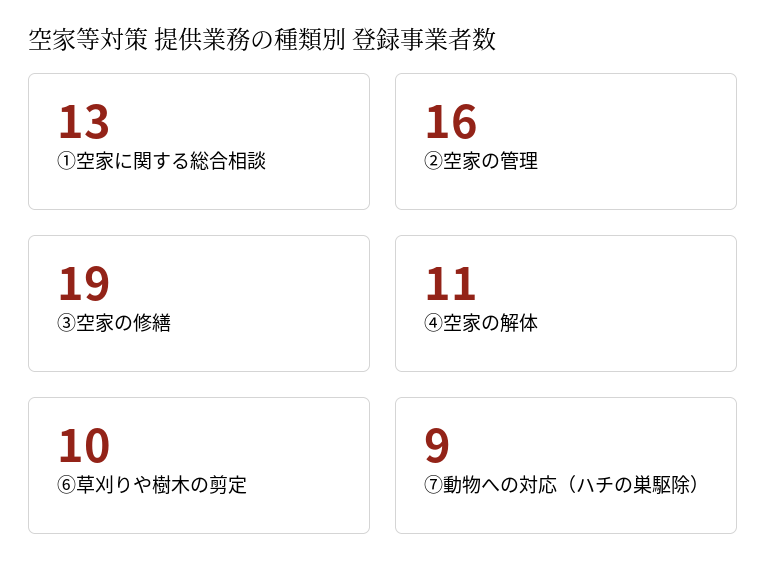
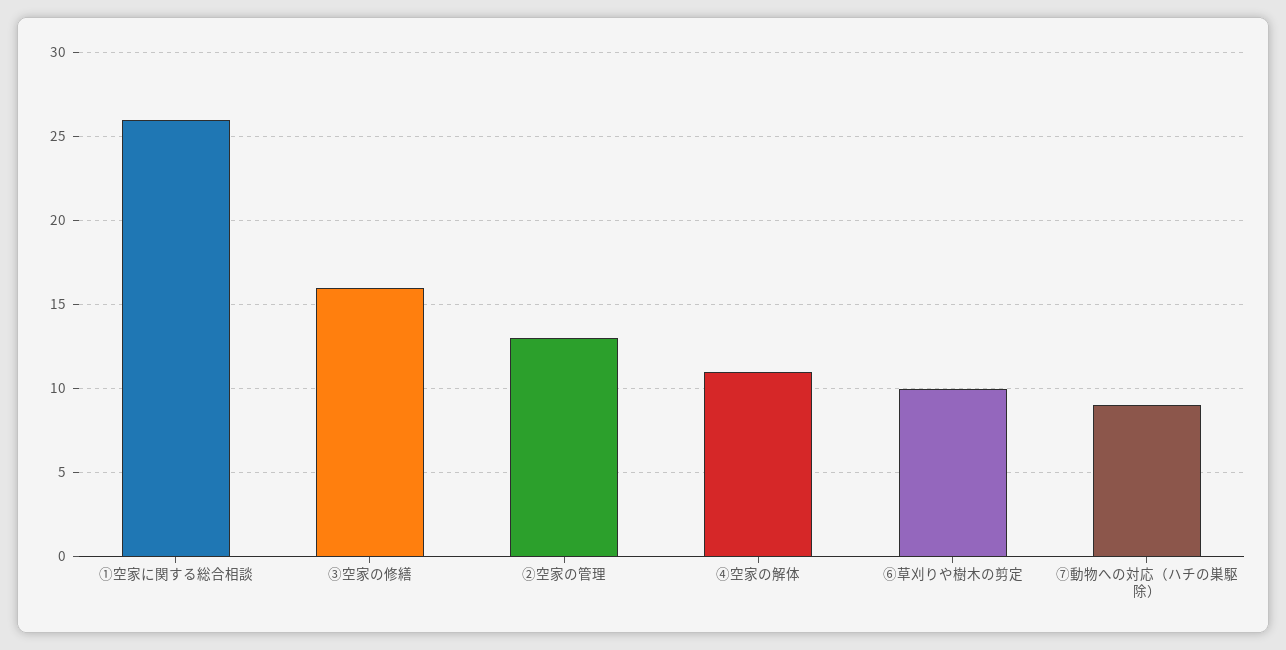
  {
-   "①空家に関する総合相談": 13,
+   "①空家に関する総合相談": 26,
-   "②空家の管理": 16,
+   "②空家の管理": 13,
-   "③空家の修繕": 19,
+   "③空家の修繕": 16,
    "④空家の解体": 11,
    "⑥草刈りや樹木の剪定": 10,
    "⑦動物への対応（ハチの巣駆除）": 9
  }

